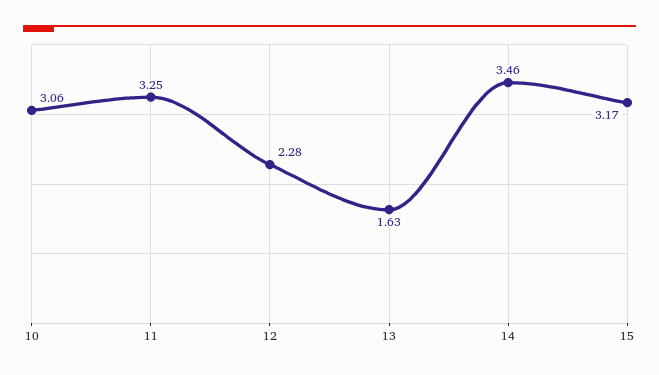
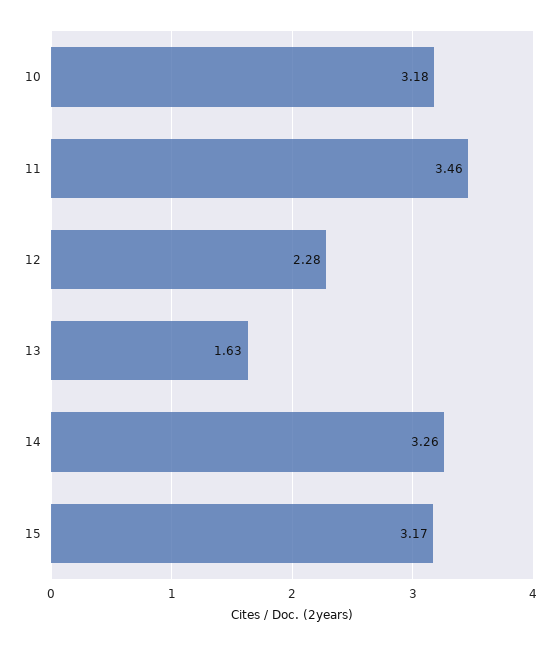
  {
-   "10": 3.06,
+   "10": 3.18,
-   "11": 3.25,
+   "11": 3.46,
    "12": 2.28,
    "13": 1.63,
-   "14": 3.46,
+   "14": 3.26,
    "15": 3.17
  }

